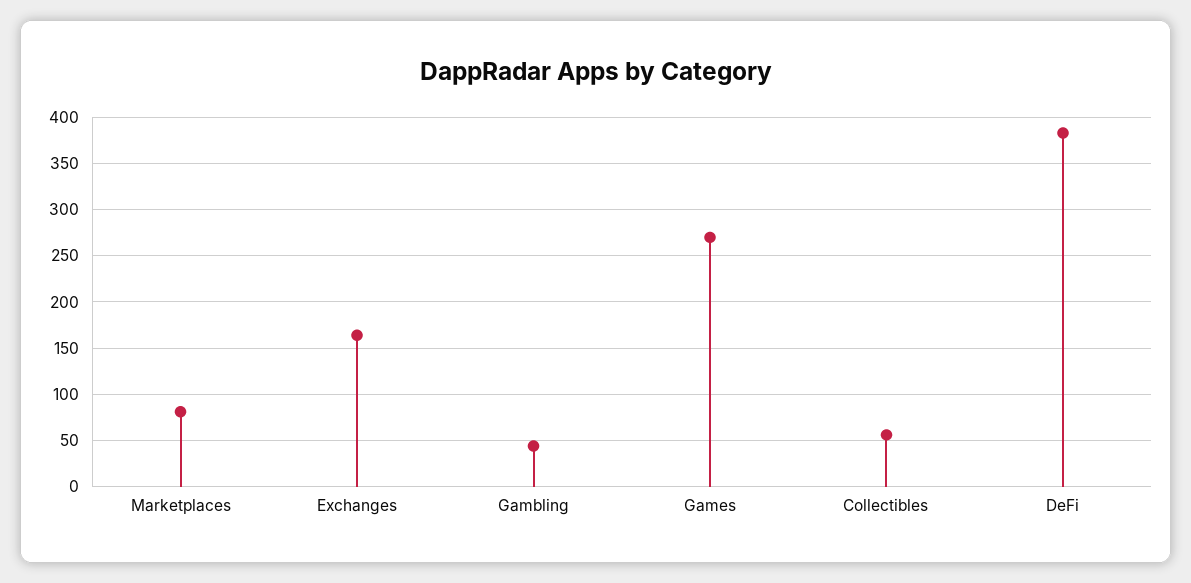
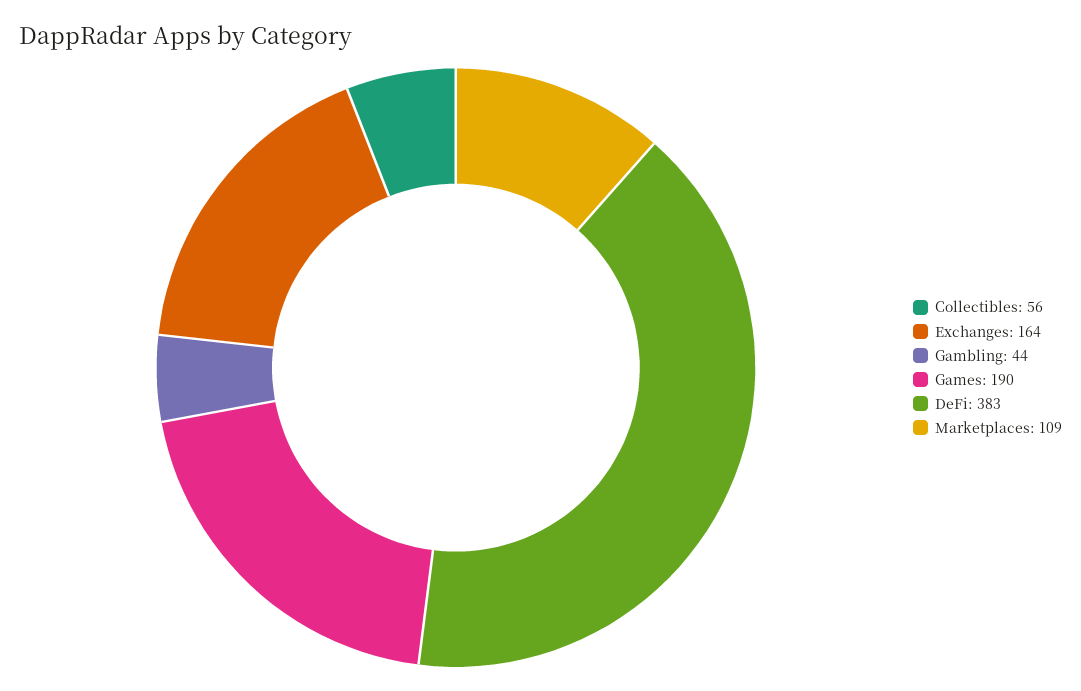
  {
-   "Marketplaces": 80,
+   "Marketplaces": 109,
    "Exchanges": 164,
    "Gambling": 44,
-   "Games": 270,
+   "Games": 190,
    "Collectibles": 56,
    "DeFi": 383
  }

